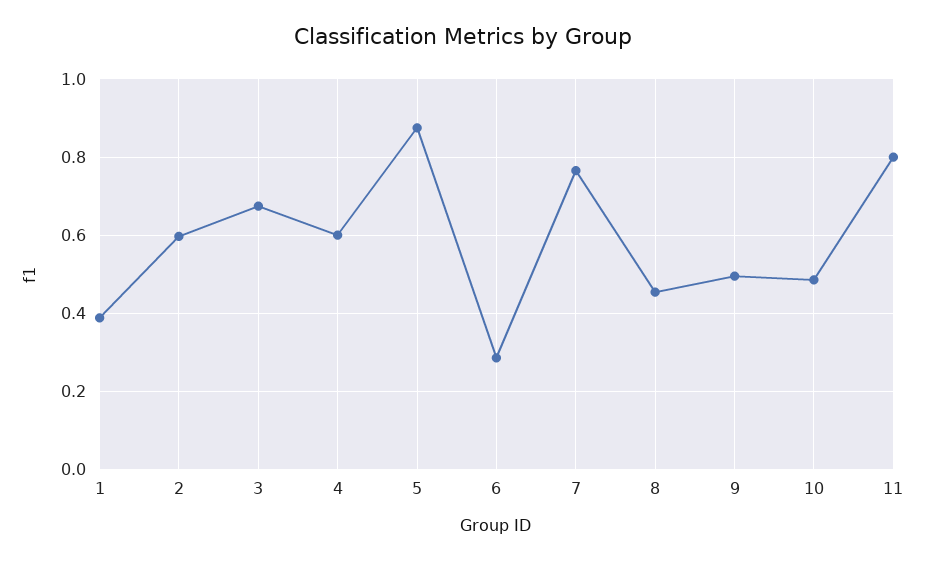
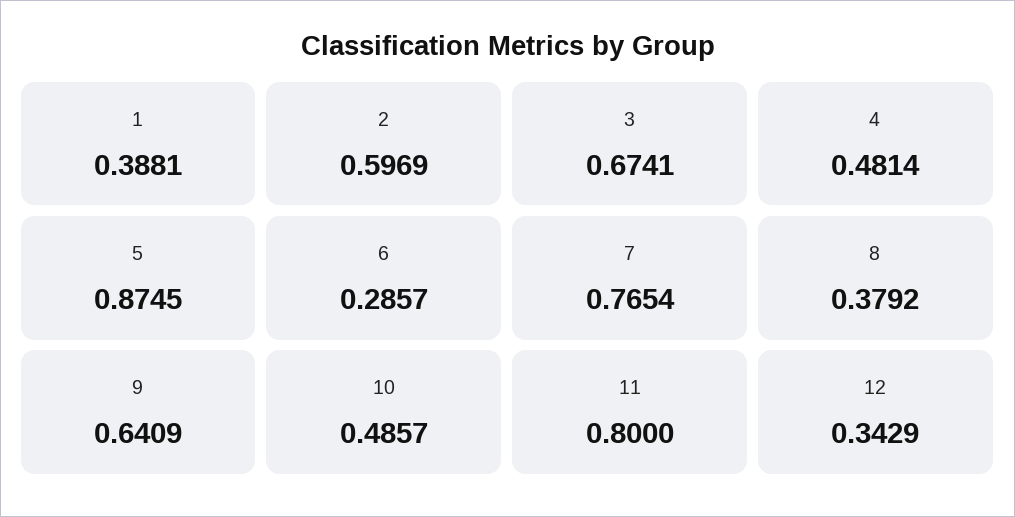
  {
    "1": 0.3881,
    "2": 0.5969,
    "3": 0.6741,
-   "4": 0.6,
+   "4": 0.4814,
    "5": 0.8745,
    "6": 0.2857,
    "7": 0.7654,
-   "8": 0.46,
+   "8": 0.3792,
-   "9": 0.5,
+   "9": 0.6409,
    "10": 0.4857,
-   "11": 0.8
+   "11": 0.8,
+   "12": 0.3429
  }

